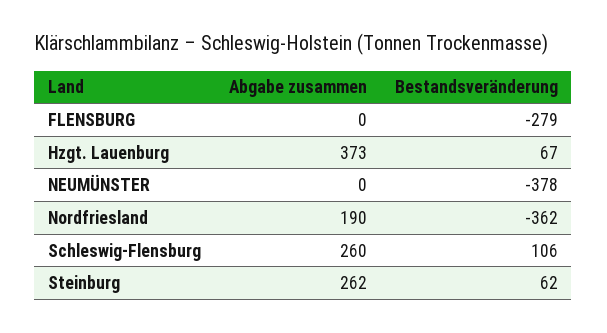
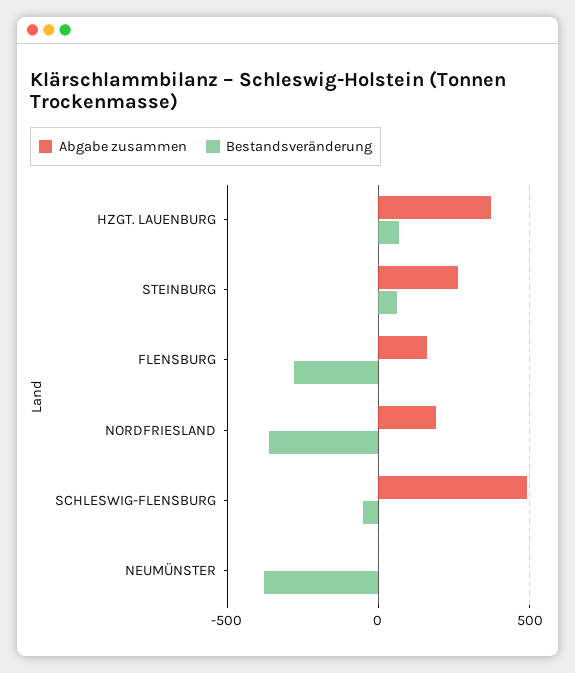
  {
    "Abgabe zusammen": {
-     "FLENSBURG": 0,
+     "FLENSBURG": 150,
      "Hzgt. Lauenburg": 373,
      "NEUMÜNSTER": 0,
      "Nordfriesland": 190,
-     "Schleswig-Flensburg": 260,
+     "Schleswig-Flensburg": 500,
      "Steinburg": 262
    },
    "Bestandsveränderung": {
      "FLENSBURG": -279,
      "Hzgt. Lauenburg": 67,
      "NEUMÜNSTER": -378,
      "Nordfriesland": -362,
-     "Schleswig-Flensburg": 106,
+     "Schleswig-Flensburg": -50,
      "Steinburg": 62
    }
  }

